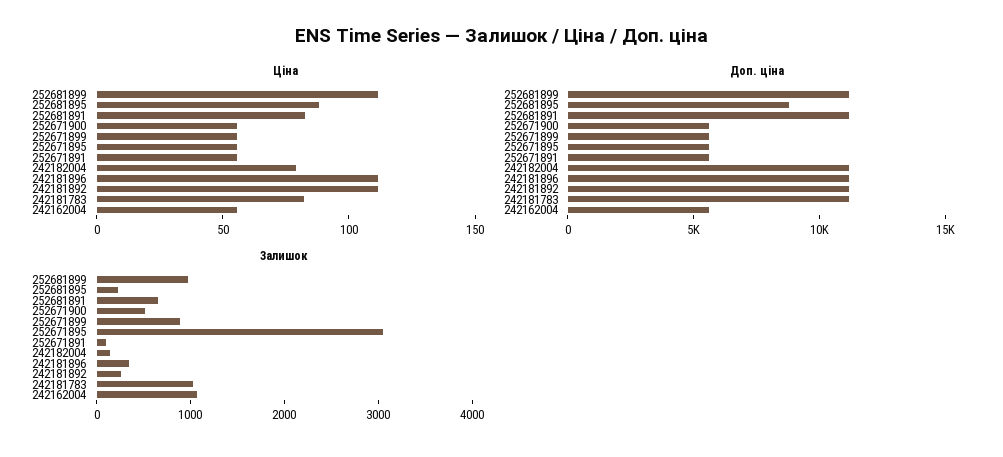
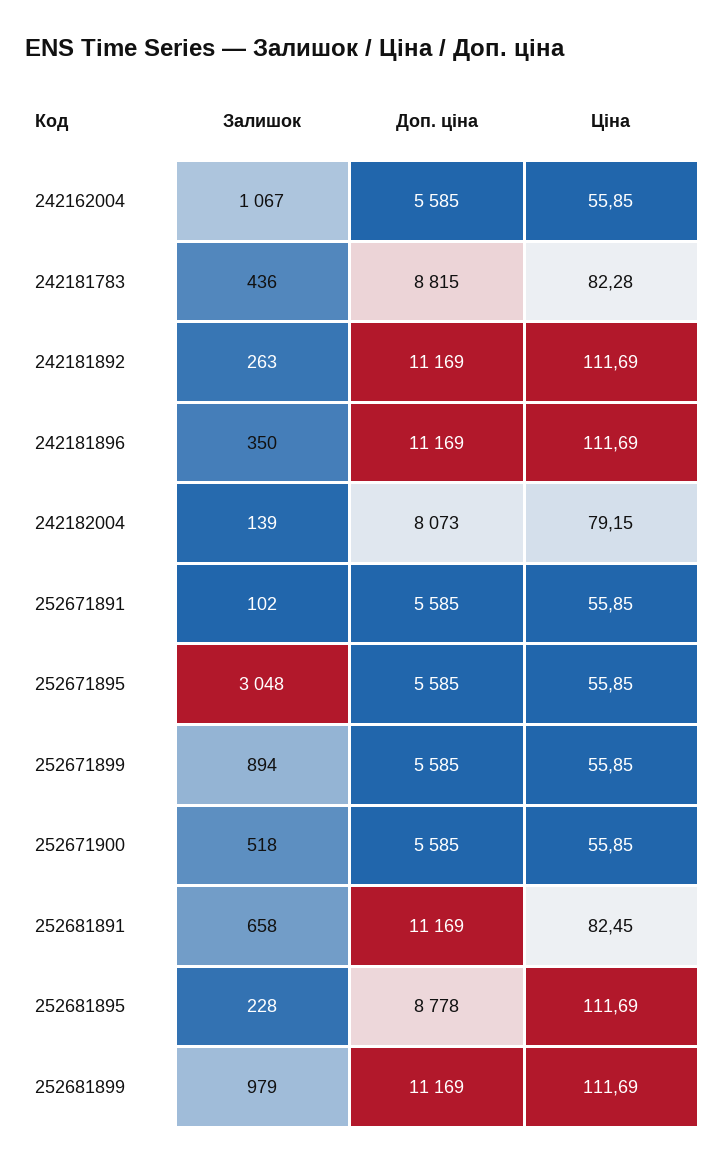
  {
    "Ціна": {
      "252681899": 111.69,
-     "252681895": 90,
+     "252681895": 111.69,
      "252681891": 82.45,
      "252671900": 55.85,
      "252671899": 55.85,
      "252671895": 55.85,
      "252671891": 55.85,
      "242182004": 79.15,
      "242181896": 111.69,
      "242181892": 111.69,
      "242181783": 82.28,
      "242162004": 55.85
    },
    "Доп. ціна": {
      "252681899": 11169,
      "252681895": 8778,
      "252681891": 11169,
      "252671900": 5585,
      "252671899": 5585,
      "252671895": 5585,
      "252671891": 5585,
-     "242182004": 11000,
+     "242182004": 8073,
      "242181896": 11169,
      "242181892": 11169,
-     "242181783": 11000,
+     "242181783": 8815,
      "242162004": 5585
    },
    "Залишок": {
      "252681899": 979,
      "252681895": 228,
      "252681891": 658,
      "252671900": 518,
      "252671899": 894,
      "252671895": 3048,
      "252671891": 102,
      "242182004": 139,
      "242181896": 350,
      "242181892": 263,
-     "242181783": 1000,
+     "242181783": 436,
      "242162004": 1067
    }
  }

